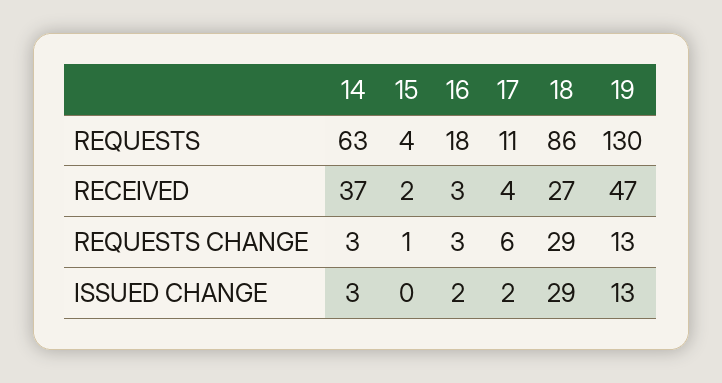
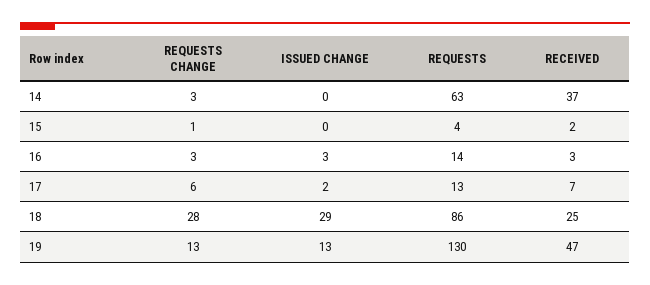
  {
    "14": {
      "REQUESTS": 63,
      "RECEIVED": 37,
      "REQUESTS CHANGE": 3,
-     "ISSUED CHANGE": 3
+     "ISSUED CHANGE": 0
    },
    "15": {
      "REQUESTS": 4,
      "RECEIVED": 2,
      "REQUESTS CHANGE": 1,
      "ISSUED CHANGE": 0
    },
    "16": {
-     "REQUESTS": 18,
+     "REQUESTS": 14,
      "RECEIVED": 3,
      "REQUESTS CHANGE": 3,
-     "ISSUED CHANGE": 2
+     "ISSUED CHANGE": 3
    },
    "17": {
-     "REQUESTS": 11,
+     "REQUESTS": 13,
-     "RECEIVED": 4,
+     "RECEIVED": 7,
      "REQUESTS CHANGE": 6,
      "ISSUED CHANGE": 2
    },
    "18": {
      "REQUESTS": 86,
-     "RECEIVED": 27,
+     "RECEIVED": 25,
-     "REQUESTS CHANGE": 29,
+     "REQUESTS CHANGE": 28,
      "ISSUED CHANGE": 29
    },
    "19": {
      "REQUESTS": 130,
      "RECEIVED": 47,
      "REQUESTS CHANGE": 13,
      "ISSUED CHANGE": 13
    }
  }

